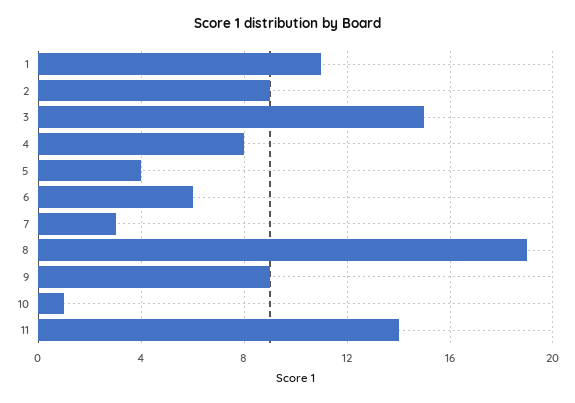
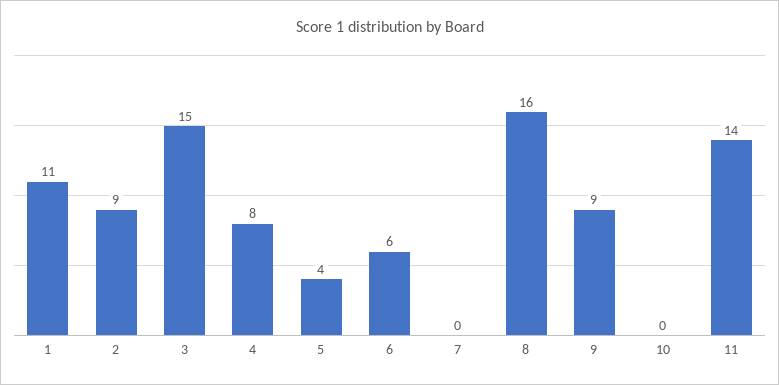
  {
    "1": 11,
    "2": 9,
    "3": 15,
    "4": 8,
    "5": 4,
    "6": 6,
-   "7": 3,
+   "7": 0,
-   "8": 19,
+   "8": 16,
    "9": 9,
-   "10": 1,
+   "10": 0,
    "11": 14
  }

